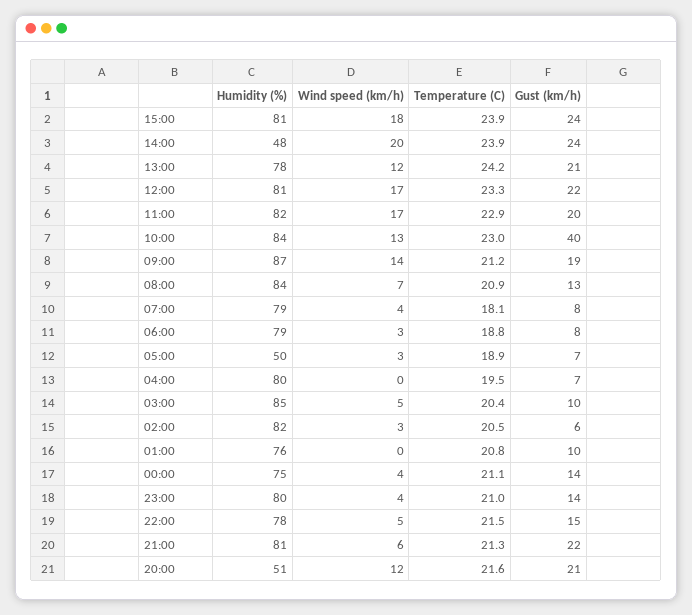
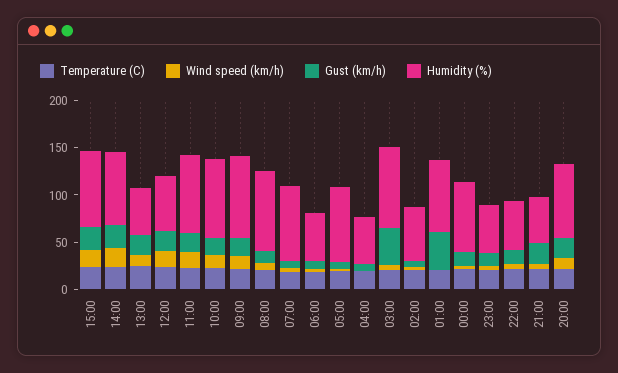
  {
    "Humidity (%)": {
      "15:00": 81,
-     "14:00": 48,
+     "14:00": 80,
-     "13:00": 78,
+     "13:00": 50,
-     "12:00": 81,
+     "12:00": 60,
      "11:00": 82,
      "10:00": 84,
      "09:00": 87,
      "08:00": 84,
      "07:00": 79,
-     "06:00": 79,
+     "06:00": 50,
-     "05:00": 50,
+     "05:00": 80,
-     "04:00": 80,
+     "04:00": 50,
      "03:00": 85,
-     "02:00": 82,
+     "02:00": 60,
      "01:00": 76,
      "00:00": 75,
-     "23:00": 80,
+     "23:00": 50,
-     "22:00": 78,
+     "22:00": 50,
-     "21:00": 81,
+     "21:00": 50,
-     "20:00": 51
+     "20:00": 80
    },
    "Wind speed (km/h)": {
      "15:00": 18,
      "14:00": 20,
      "13:00": 12,
      "12:00": 17,
      "11:00": 17,
      "10:00": 13,
      "09:00": 14,
      "08:00": 7,
      "07:00": 4,
      "06:00": 3,
      "05:00": 3,
      "04:00": 0,
      "03:00": 5,
      "02:00": 3,
      "01:00": 0,
      "00:00": 4,
      "23:00": 4,
      "22:00": 5,
      "21:00": 6,
      "20:00": 12
    },
    "Temperature (C)": {
      "15:00": 23.9,
      "14:00": 23.9,
      "13:00": 24.2,
      "12:00": 23.3,
      "11:00": 22.9,
      "10:00": 23,
      "09:00": 21.2,
      "08:00": 20.9,
      "07:00": 18.1,
      "06:00": 18.8,
      "05:00": 18.9,
      "04:00": 19.5,
      "03:00": 20.4,
      "02:00": 20.5,
      "01:00": 20.8,
      "00:00": 21.1,
      "23:00": 21,
      "22:00": 21.5,
      "21:00": 21.3,
      "20:00": 21.6
    },
    "Gust (km/h)": {
      "15:00": 24,
      "14:00": 24,
      "13:00": 21,
      "12:00": 22,
      "11:00": 20,
-     "10:00": 40,
+     "10:00": 20,
      "09:00": 19,
      "08:00": 13,
      "07:00": 8,
      "06:00": 8,
      "05:00": 7,
      "04:00": 7,
-     "03:00": 10,
+     "03:00": 40,
      "02:00": 6,
-     "01:00": 10,
+     "01:00": 40,
      "00:00": 14,
      "23:00": 14,
      "22:00": 15,
      "21:00": 22,
      "20:00": 21
    }
  }

